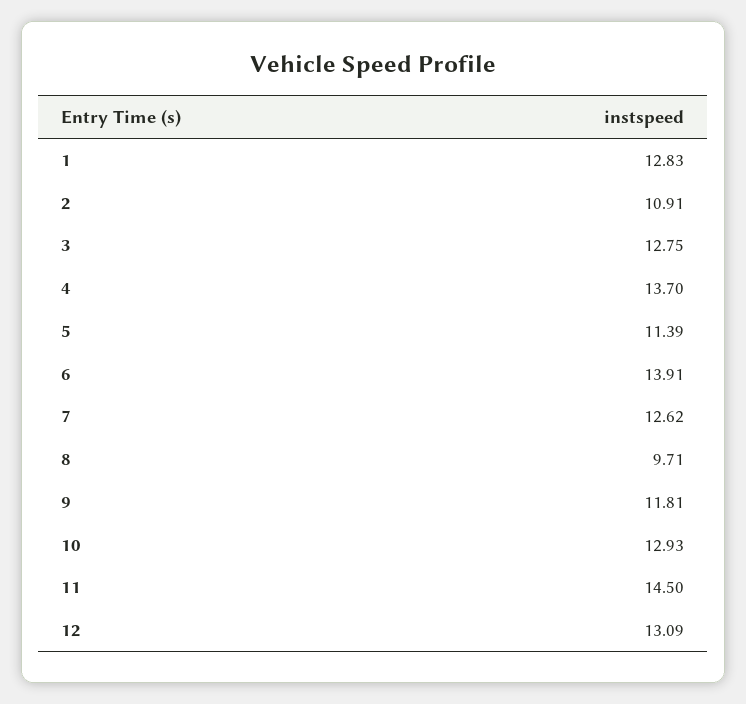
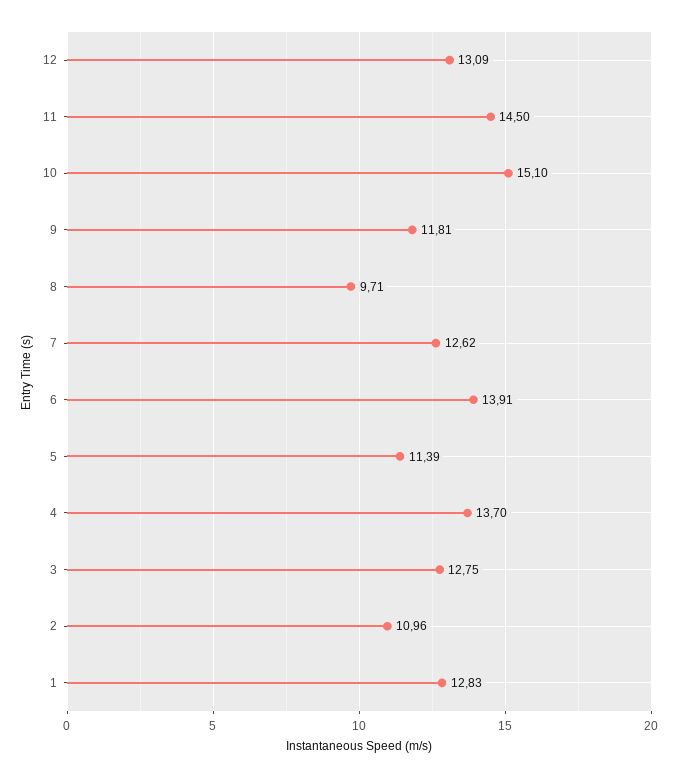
  {
    "1": 12.83,
-   "2": 10.91,
+   "2": 10.96,
    "3": 12.75,
    "4": 13.7,
    "5": 11.39,
    "6": 13.91,
    "7": 12.62,
    "8": 9.71,
    "9": 11.81,
-   "10": 12.93,
+   "10": 15.1,
    "11": 14.5,
    "12": 13.09
  }

